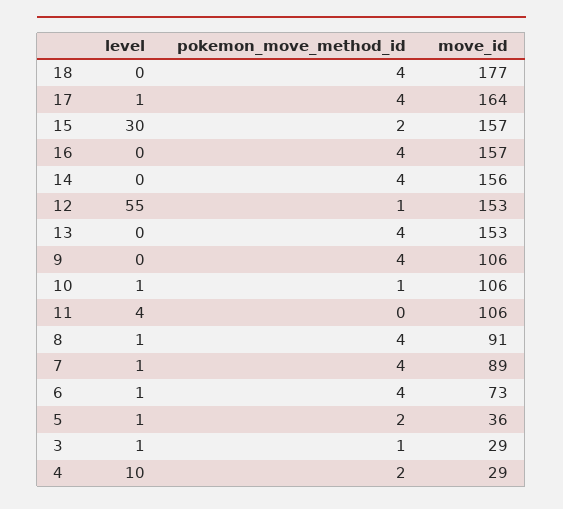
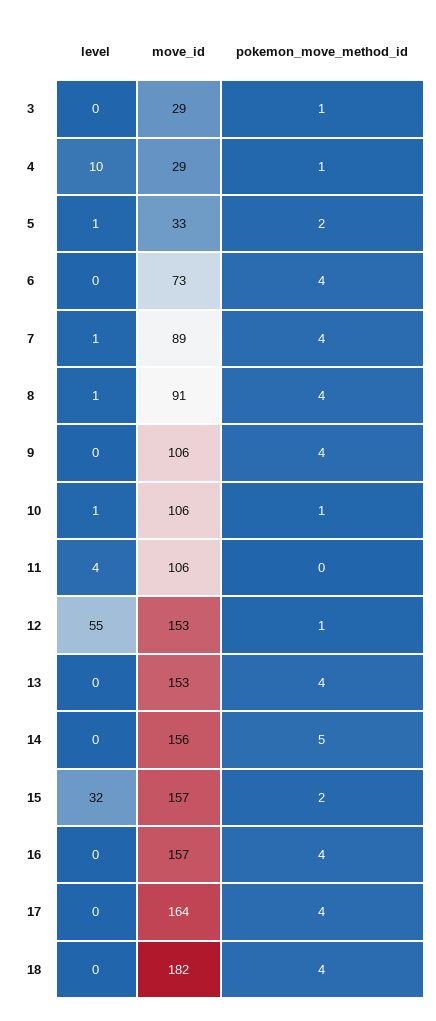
  {
    "level": {
      "18": 0,
-     "17": 1,
+     "17": 0,
-     "15": 30,
+     "15": 32,
      "16": 0,
      "14": 0,
      "12": 55,
      "13": 0,
      "9": 0,
      "10": 1,
      "11": 4,
      "8": 1,
      "7": 1,
-     "6": 1,
+     "6": 0,
      "5": 1,
-     "3": 1,
+     "3": 0,
      "4": 10
    },
    "pokemon_move_method_id": {
      "18": 4,
      "17": 4,
      "15": 2,
      "16": 4,
-     "14": 4,
+     "14": 5,
      "12": 1,
      "13": 4,
      "9": 4,
      "10": 1,
      "11": 0,
      "8": 4,
      "7": 4,
      "6": 4,
      "5": 2,
      "3": 1,
-     "4": 2
+     "4": 1
    },
    "move_id": {
-     "18": 177,
+     "18": 182,
      "17": 164,
      "15": 157,
      "16": 157,
      "14": 156,
      "12": 153,
      "13": 153,
      "9": 106,
      "10": 106,
      "11": 106,
      "8": 91,
      "7": 89,
      "6": 73,
-     "5": 36,
+     "5": 33,
      "3": 29,
      "4": 29
    }
  }

